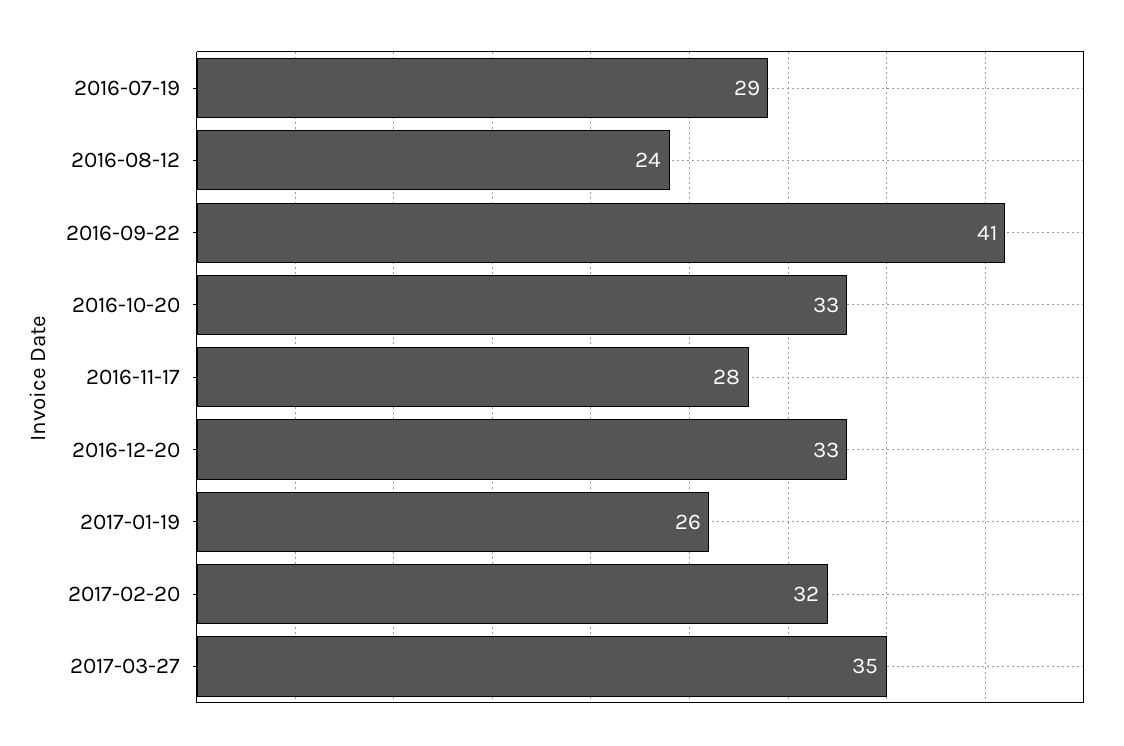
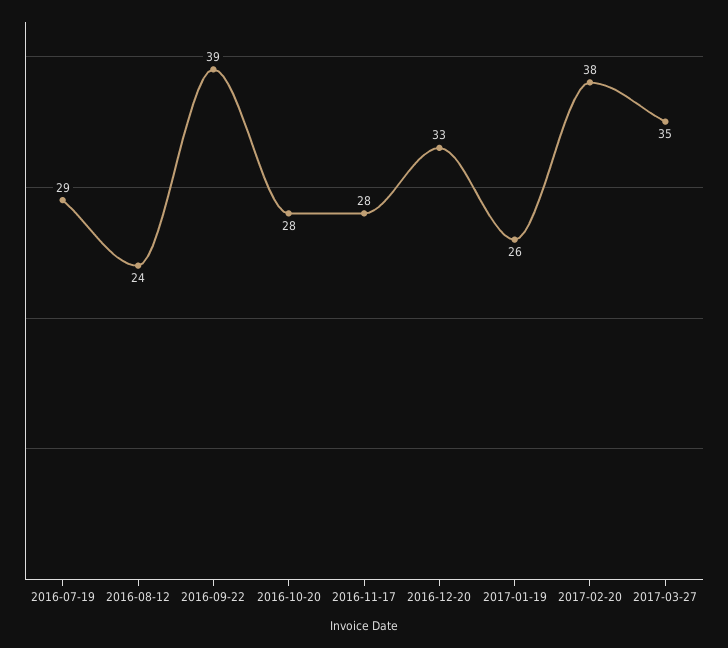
  {
    "2016-07-19": 29,
    "2016-08-12": 24,
-   "2016-09-22": 41,
+   "2016-09-22": 39,
-   "2016-10-20": 33,
+   "2016-10-20": 28,
    "2016-11-17": 28,
    "2016-12-20": 33,
    "2017-01-19": 26,
-   "2017-02-20": 32,
+   "2017-02-20": 38,
    "2017-03-27": 35
  }

